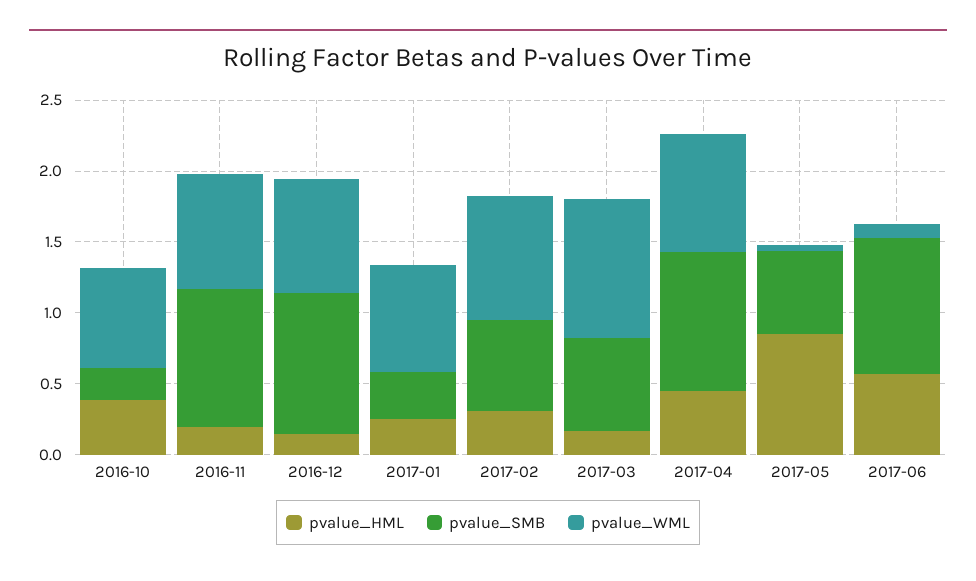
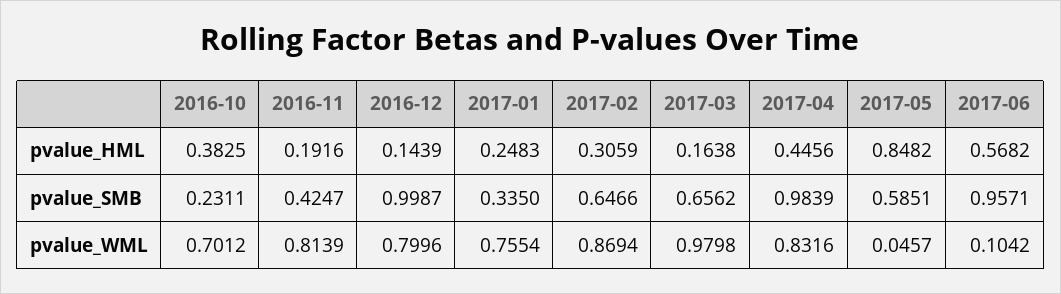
  {
    "pvalue_HML": {
      "2016-10": 0.3825,
      "2016-11": 0.1916,
      "2016-12": 0.1439,
      "2017-01": 0.2483,
      "2017-02": 0.3059,
      "2017-03": 0.1638,
      "2017-04": 0.4456,
      "2017-05": 0.8482,
      "2017-06": 0.5682
    },
    "pvalue_SMB": {
      "2016-10": 0.2311,
-     "2016-11": 1,
+     "2016-11": 0.4247,
      "2016-12": 0.9987,
      "2017-01": 0.335,
      "2017-02": 0.6466,
      "2017-03": 0.6562,
      "2017-04": 0.9839,
      "2017-05": 0.5851,
      "2017-06": 0.9571
    },
    "pvalue_WML": {
      "2016-10": 0.7012,
      "2016-11": 0.8139,
      "2016-12": 0.7996,
      "2017-01": 0.7554,
      "2017-02": 0.8694,
      "2017-03": 0.9798,
      "2017-04": 0.8316,
      "2017-05": 0.0457,
      "2017-06": 0.1042
    }
  }

